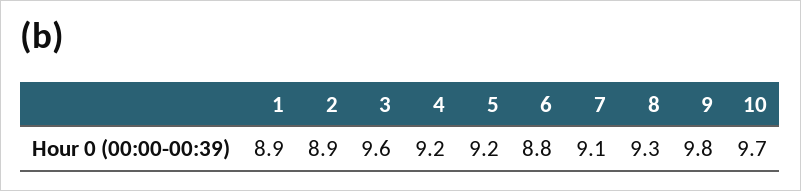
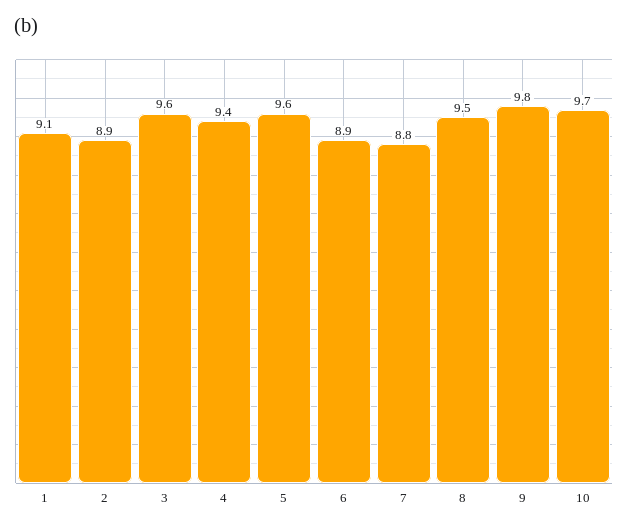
  {
-   "1": 8.9,
+   "1": 9.1,
    "2": 8.9,
    "3": 9.6,
-   "4": 9.2,
+   "4": 9.4,
-   "5": 9.2,
+   "5": 9.6,
-   "6": 8.8,
+   "6": 8.9,
-   "7": 9.1,
+   "7": 8.8,
-   "8": 9.3,
+   "8": 9.5,
    "9": 9.8,
    "10": 9.7
  }

